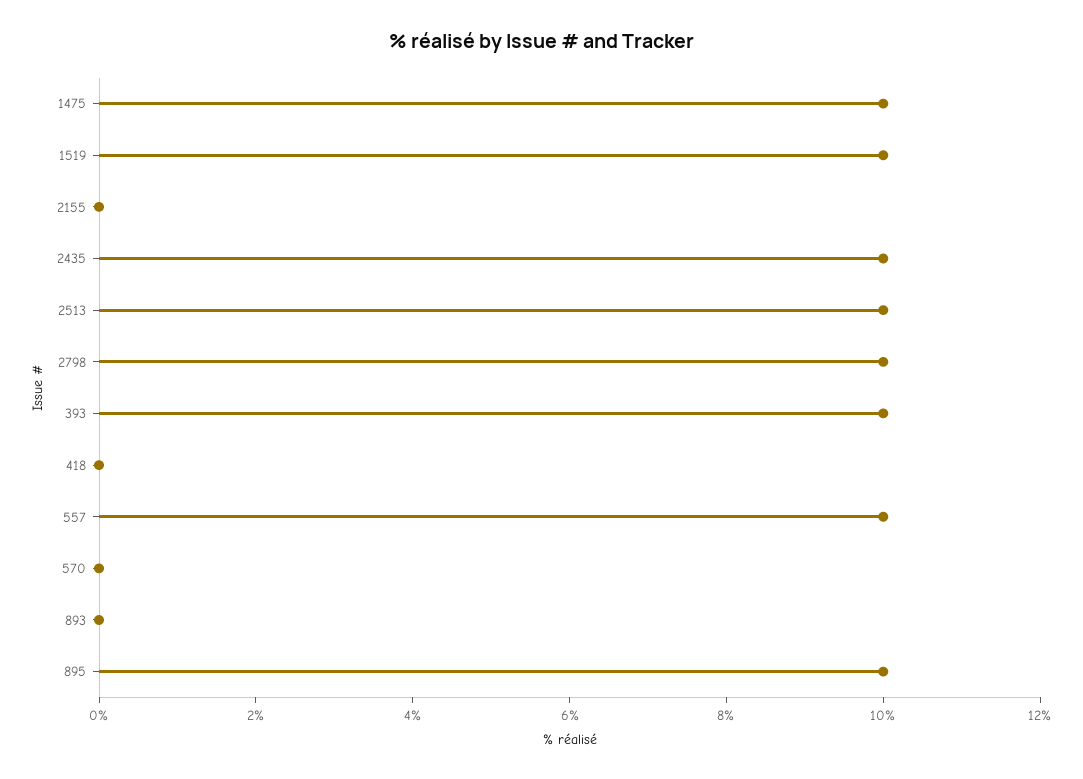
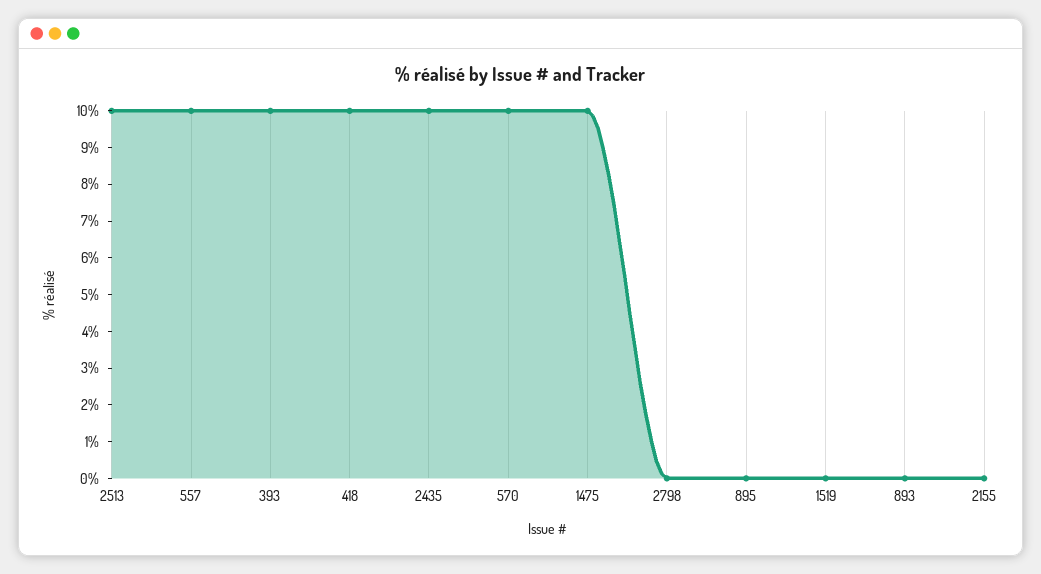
  {
    "1475": 10,
-   "1519": 10,
+   "1519": 0,
    "2155": 0,
    "2435": 10,
    "2513": 10,
-   "2798": 10,
+   "2798": 0,
    "393": 10,
-   "418": 0,
+   "418": 10,
    "557": 10,
-   "570": 0,
+   "570": 10,
    "893": 0,
-   "895": 10
+   "895": 0
  }

